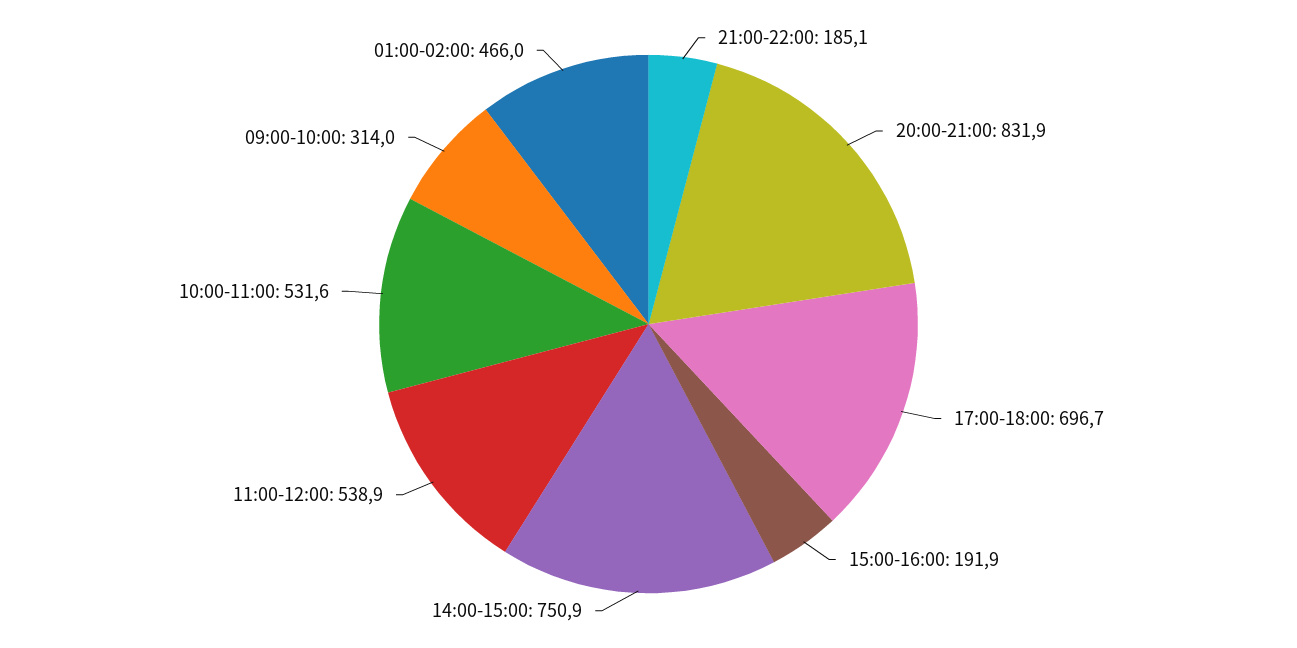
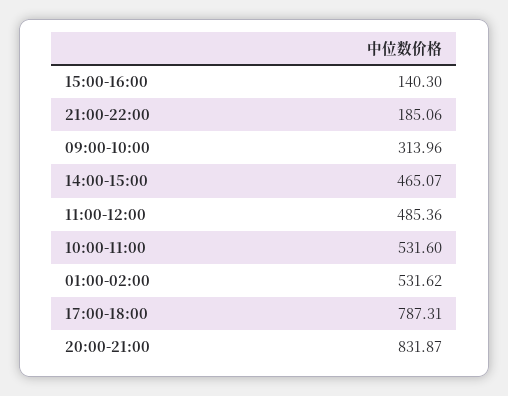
  {
    "21:00-22:00": 185.06,
    "20:00-21:00": 831.87,
-   "17:00-18:00": 696.7,
+   "17:00-18:00": 787.31,
-   "15:00-16:00": 191.9,
+   "15:00-16:00": 140.3,
-   "14:00-15:00": 750.9,
+   "14:00-15:00": 465.07,
-   "11:00-12:00": 538.9,
+   "11:00-12:00": 485.36,
    "10:00-11:00": 531.6,
    "09:00-10:00": 313.96,
-   "01:00-02:00": 466
+   "01:00-02:00": 531.62
  }

